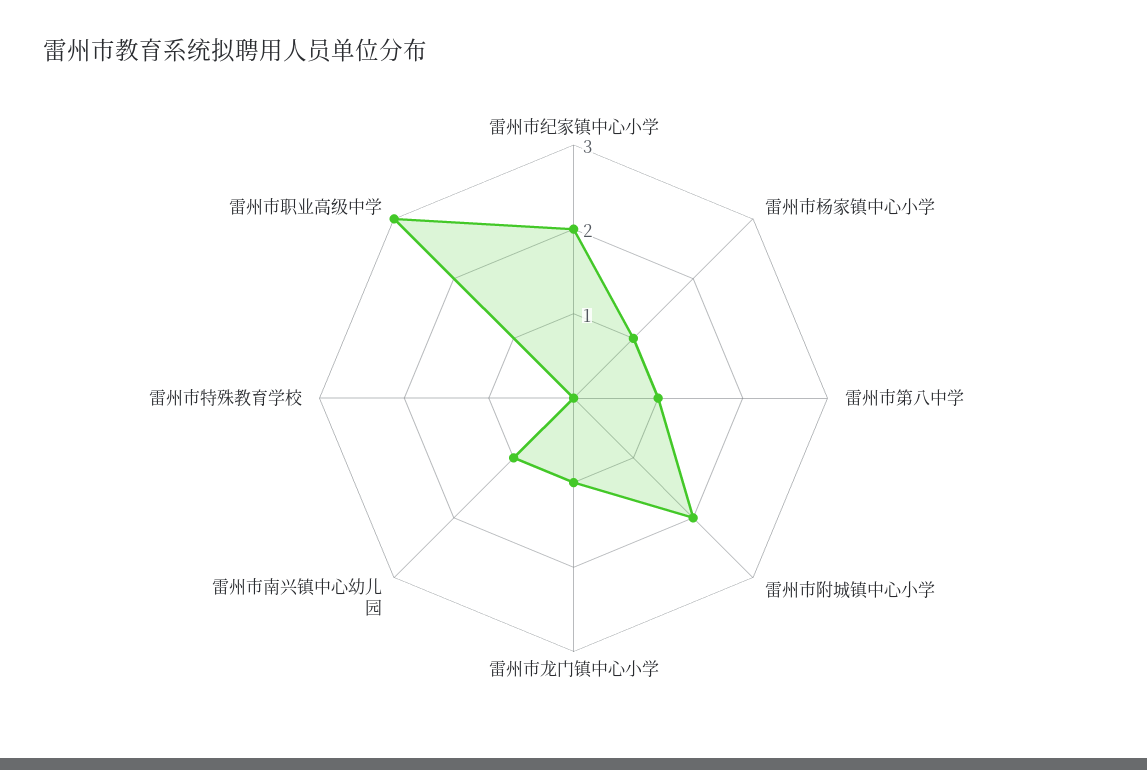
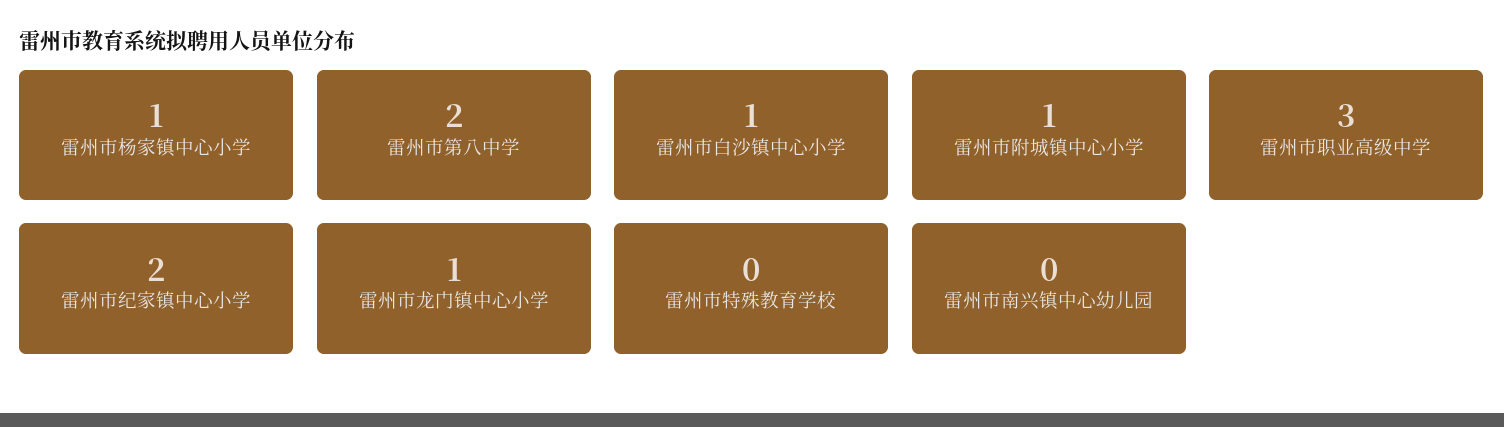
  {
    "雷州市纪家镇中心小学": 2,
    "雷州市杨家镇中心小学": 1,
-   "雷州市第八中学": 1,
+   "雷州市第八中学": 2,
-   "雷州市附城镇中心小学": 2,
+   "雷州市附城镇中心小学": 1,
    "雷州市龙门镇中心小学": 1,
-   "雷州市南兴镇中心幼儿园": 1,
+   "雷州市南兴镇中心幼儿园": 0,
    "雷州市特殊教育学校": 0,
-   "雷州市职业高级中学": 3
+   "雷州市职业高级中学": 3,
+   "雷州市白沙镇中心小学": 1
  }

